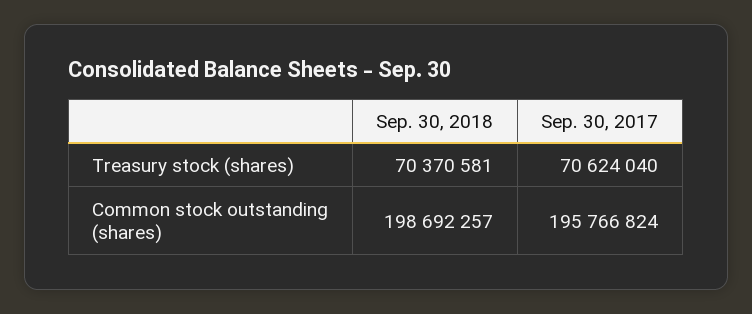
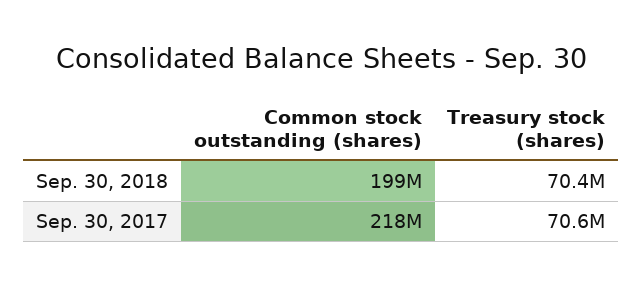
  {
    "Sep. 30, 2018": {
      "Treasury stock (shares)": 70370581,
      "Common stock outstanding (shares)": 198692257
    },
    "Sep. 30, 2017": {
      "Treasury stock (shares)": 70624040,
-     "Common stock outstanding (shares)": 195766824
+     "Common stock outstanding (shares)": 218000000
    }
  }

